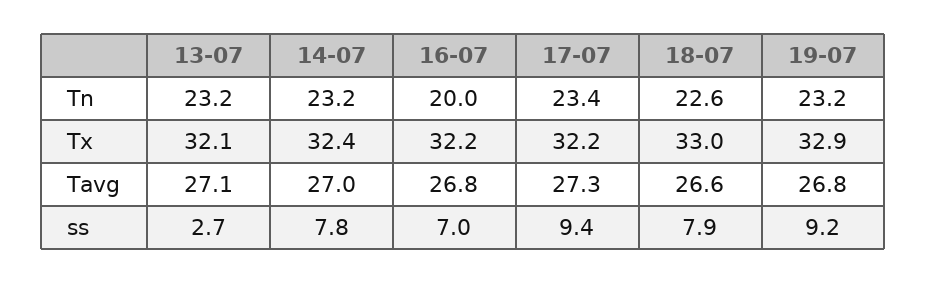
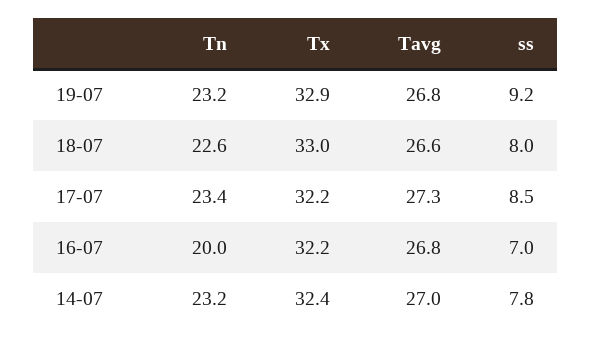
  {
-   "13-07": {
-     "Tn": 23.2,
-     "Tx": 32.1,
-     "Tavg": 27.1,
-     "ss": 2.7
-   },
    "14-07": {
      "Tn": 23.2,
      "Tx": 32.4,
      "Tavg": 27,
      "ss": 7.8
    },
    "16-07": {
      "Tn": 20,
      "Tx": 32.2,
      "Tavg": 26.8,
      "ss": 7
    },
    "17-07": {
      "Tn": 23.4,
      "Tx": 32.2,
      "Tavg": 27.3,
-     "ss": 9.4
+     "ss": 8.5
    },
    "18-07": {
      "Tn": 22.6,
      "Tx": 33,
      "Tavg": 26.6,
-     "ss": 7.9
+     "ss": 8
    },
    "19-07": {
      "Tn": 23.2,
      "Tx": 32.9,
      "Tavg": 26.8,
      "ss": 9.2
    }
  }

